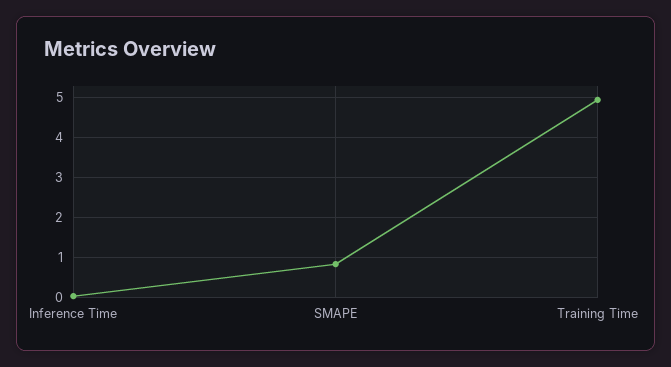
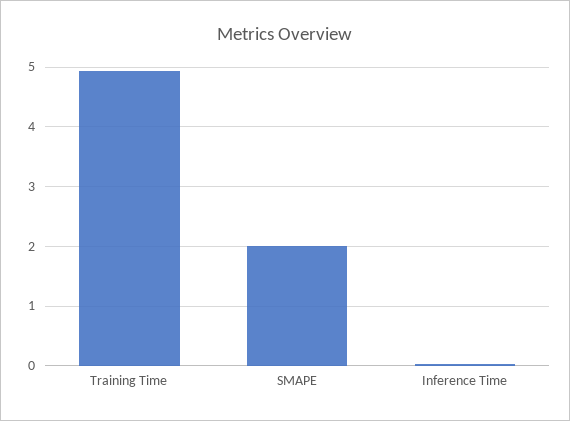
  {
    "Inference Time": 0,
-   "SMAPE": 0.8,
+   "SMAPE": 2,
    "Training Time": 5
  }

